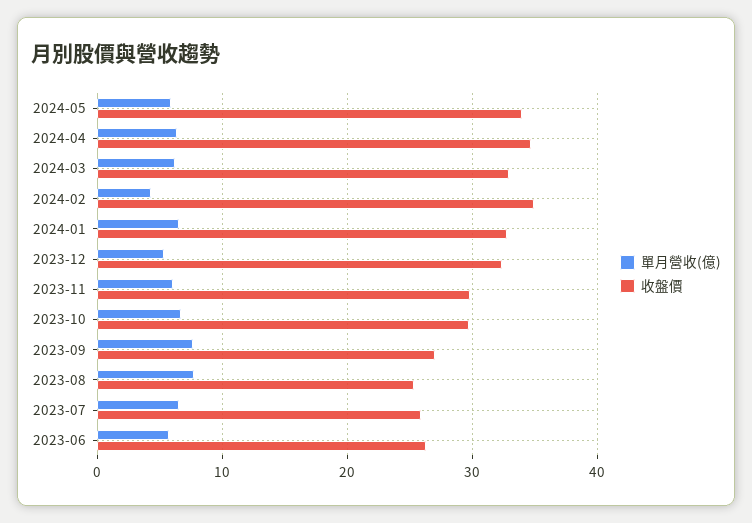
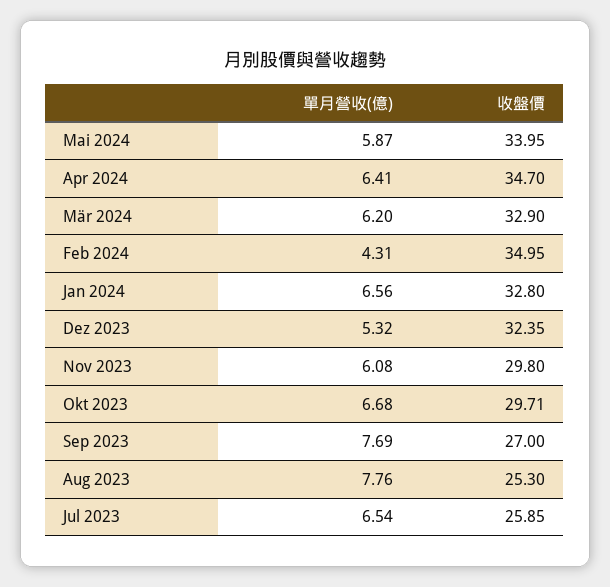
  {
    "單月營收(億)": {
      "2024-05": 5.87,
      "2024-04": 6.41,
      "2024-03": 6.2,
      "2024-02": 4.31,
      "2024-01": 6.56,
      "2023-12": 5.32,
      "2023-11": 6.08,
      "2023-10": 6.68,
      "2023-09": 7.69,
      "2023-08": 7.76,
-     "2023-07": 6.54,
+     "2023-07": 6.54
-     "2023-06": 6
    },
    "收盤價": {
      "2024-05": 33.95,
      "2024-04": 34.7,
      "2024-03": 32.9,
      "2024-02": 34.95,
      "2024-01": 32.8,
      "2023-12": 32.35,
      "2023-11": 29.8,
      "2023-10": 29.71,
      "2023-09": 27,
      "2023-08": 25.3,
-     "2023-07": 25.85,
+     "2023-07": 25.85
-     "2023-06": 26
    }
  }

